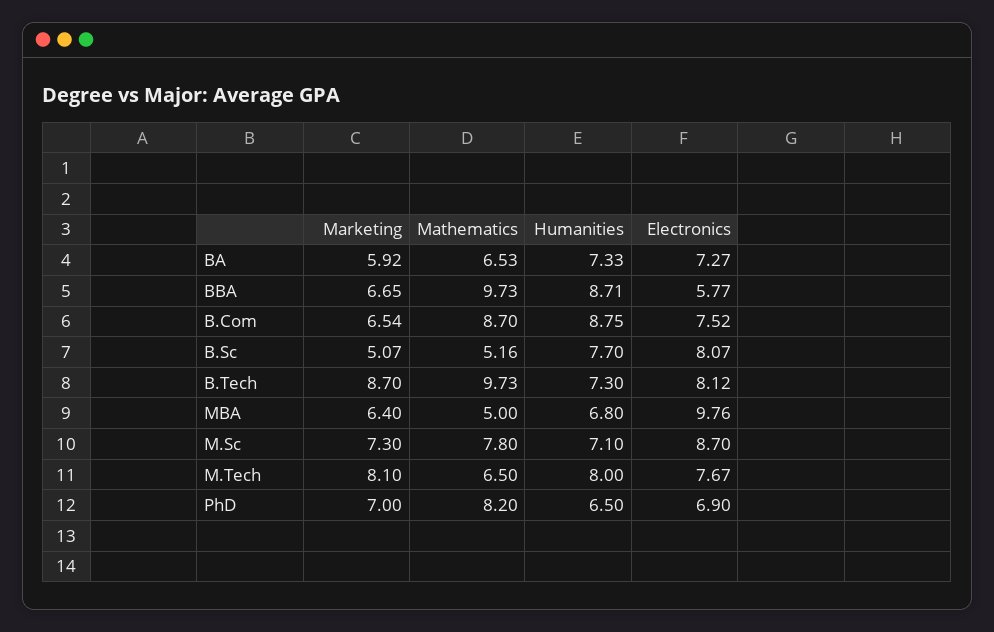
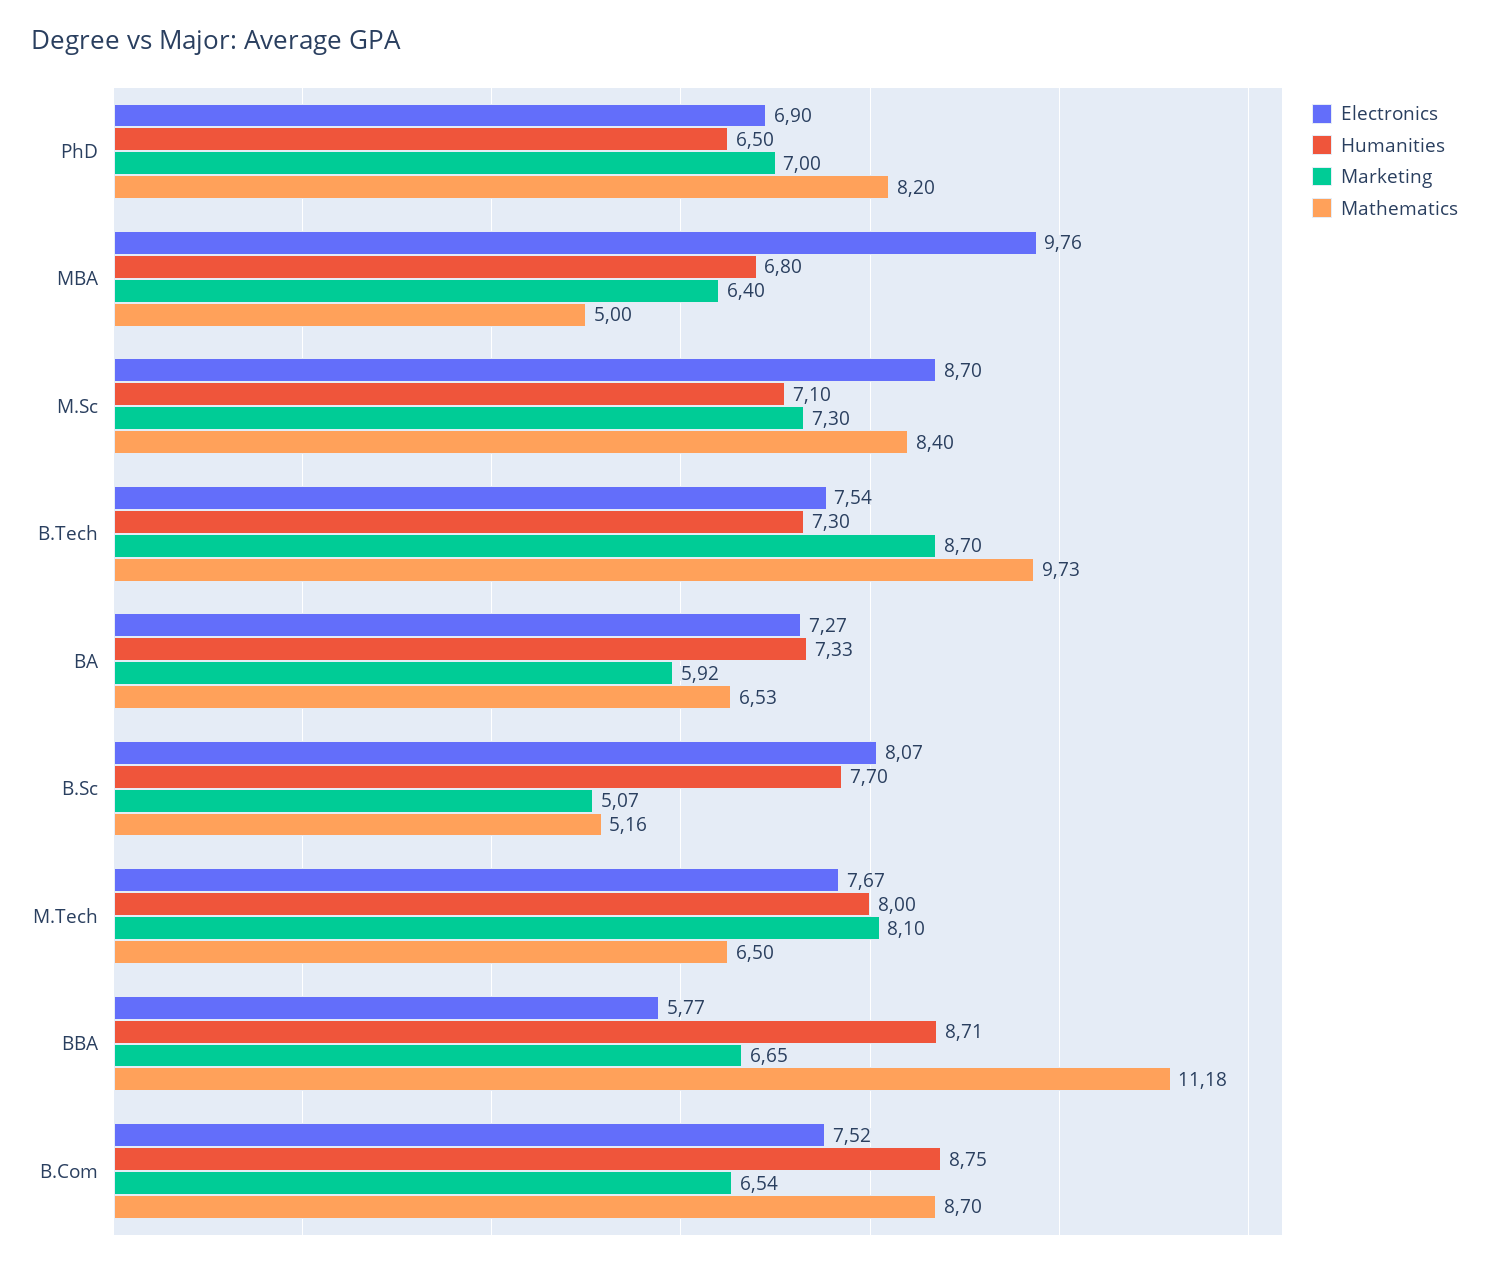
  {
    "Marketing": {
      "BA": 5.92,
      "BBA": 6.65,
      "B.Com": 6.54,
      "B.Sc": 5.07,
      "B.Tech": 8.7,
      "MBA": 6.4,
      "M.Sc": 7.3,
      "M.Tech": 8.1,
      "PhD": 7
    },
    "Mathematics": {
      "BA": 6.53,
-     "BBA": 9.73,
+     "BBA": 11.18,
      "B.Com": 8.7,
      "B.Sc": 5.16,
      "B.Tech": 9.73,
      "MBA": 5,
-     "M.Sc": 7.8,
+     "M.Sc": 8.4,
      "M.Tech": 6.5,
      "PhD": 8.2
    },
    "Humanities": {
      "BA": 7.33,
      "BBA": 8.71,
      "B.Com": 8.75,
      "B.Sc": 7.7,
      "B.Tech": 7.3,
      "MBA": 6.8,
      "M.Sc": 7.1,
      "M.Tech": 8,
      "PhD": 6.5
    },
    "Electronics": {
      "BA": 7.27,
      "BBA": 5.77,
      "B.Com": 7.52,
      "B.Sc": 8.07,
-     "B.Tech": 8.12,
+     "B.Tech": 7.54,
      "MBA": 9.76,
      "M.Sc": 8.7,
      "M.Tech": 7.67,
      "PhD": 6.9
    }
  }

